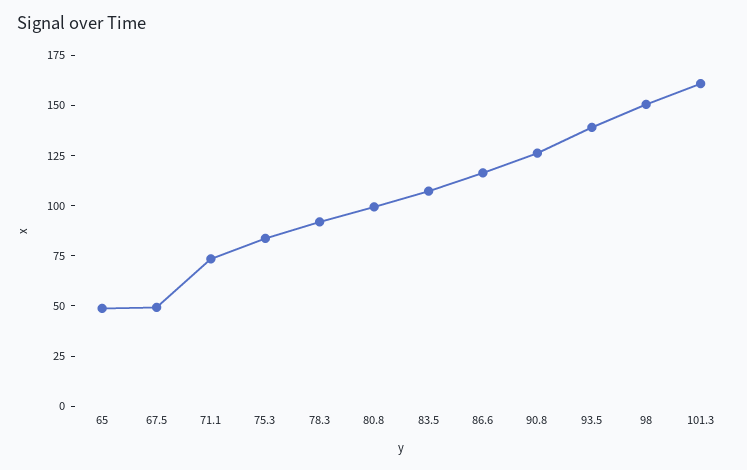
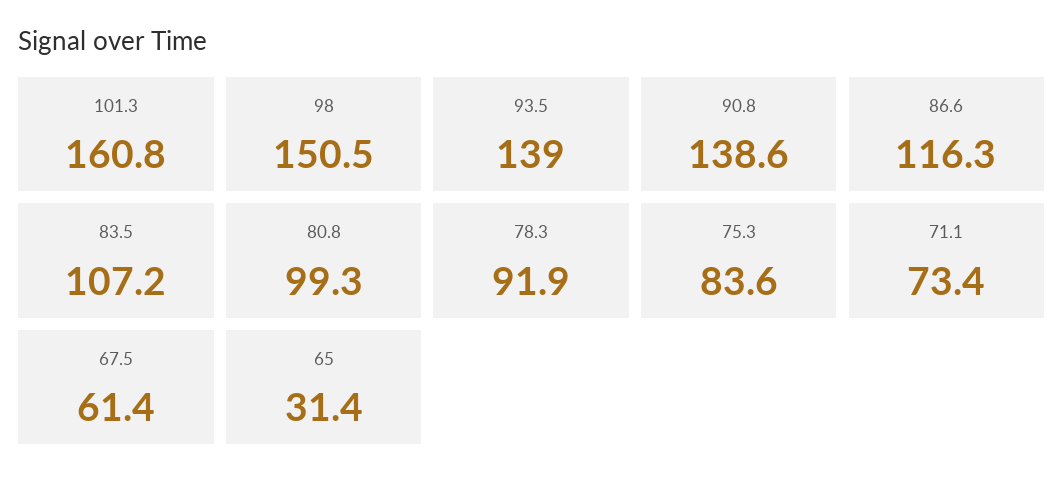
  {
-   "65": 50,
+   "65": 31.4,
-   "67.5": 50,
+   "67.5": 61.4,
    "71.1": 73.4,
    "75.3": 83.6,
    "78.3": 91.9,
    "80.8": 99.3,
    "83.5": 107.2,
    "86.6": 116.3,
-   "90.8": 125,
+   "90.8": 138.6,
    "93.5": 139,
    "98": 150.5,
    "101.3": 160.8
  }

